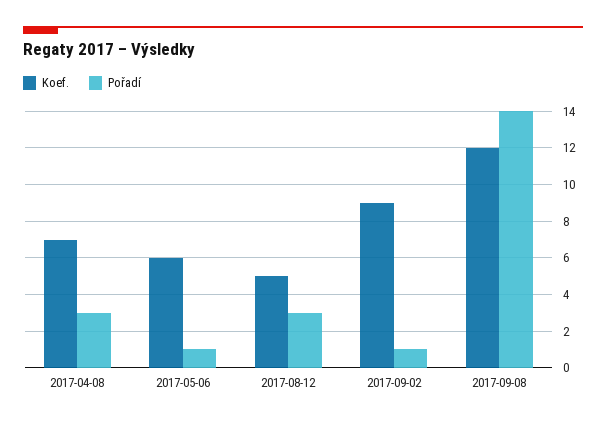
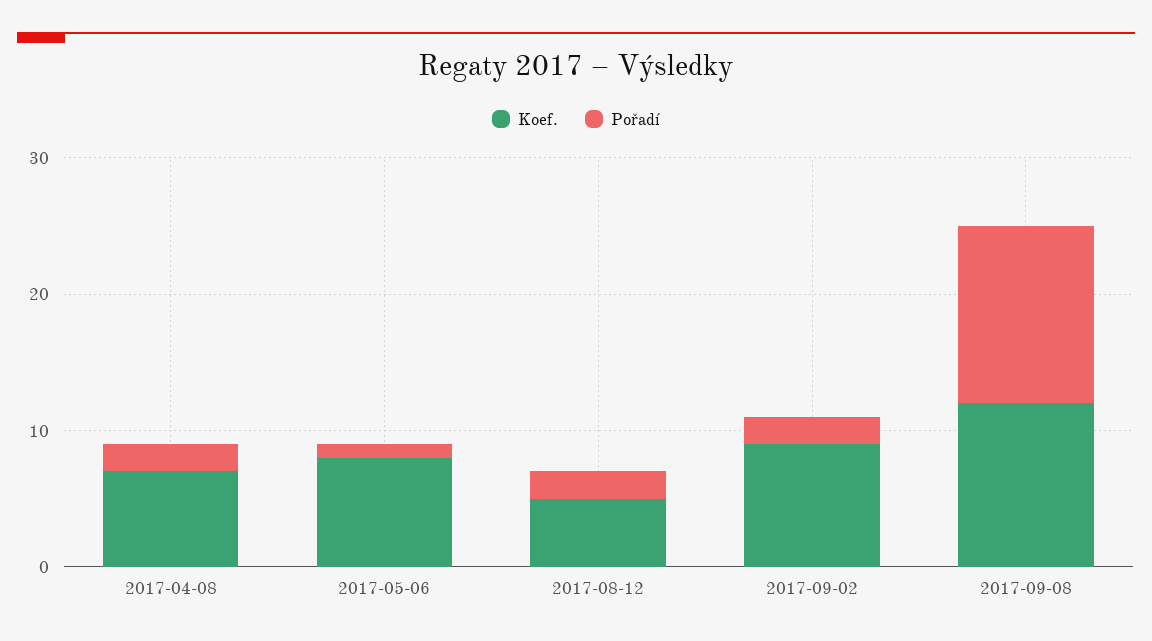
  {
    "Koef.": {
      "2017-04-08": 7,
-     "2017-05-06": 6,
+     "2017-05-06": 8,
      "2017-08-12": 5,
      "2017-09-02": 9,
      "2017-09-08": 12
    },
    "Pořadí": {
-     "2017-04-08": 3,
+     "2017-04-08": 2,
      "2017-05-06": 1,
-     "2017-08-12": 3,
+     "2017-08-12": 2,
-     "2017-09-02": 1,
+     "2017-09-02": 2,
-     "2017-09-08": 14
+     "2017-09-08": 13
    }
  }

